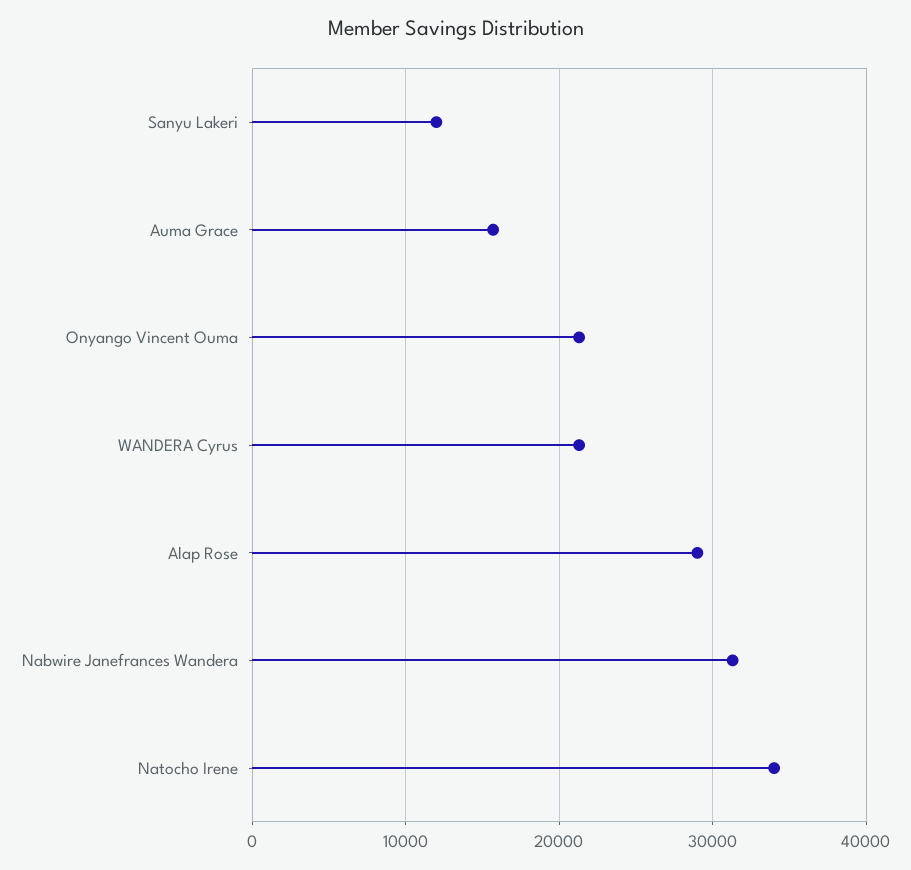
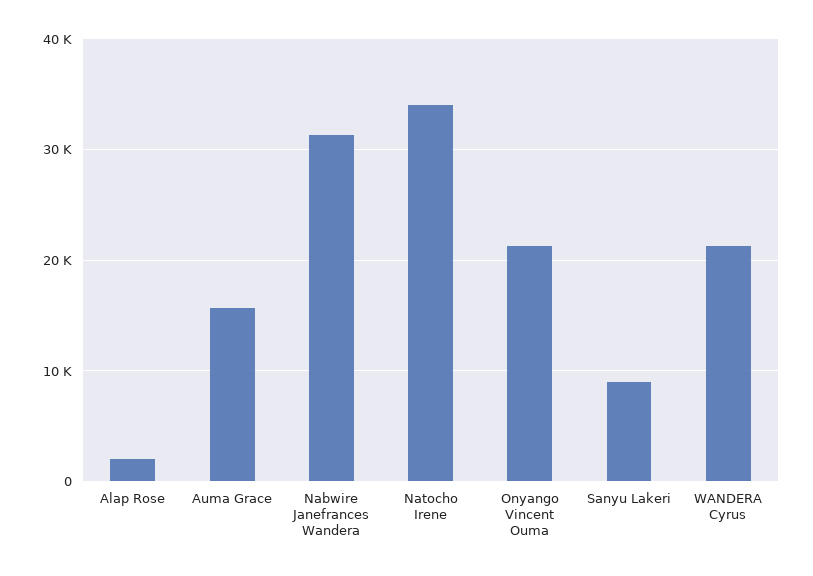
  {
-   "Sanyu Lakeri": 12000,
+   "Sanyu Lakeri": 9000,
    "Auma Grace": 16000,
    "Onyango Vincent Ouma": 21000,
    "WANDERA Cyrus": 21000,
-   "Alap Rose": 29000,
+   "Alap Rose": 2000,
    "Nabwire Janefrances Wandera": 31000,
    "Natocho Irene": 34000
  }

